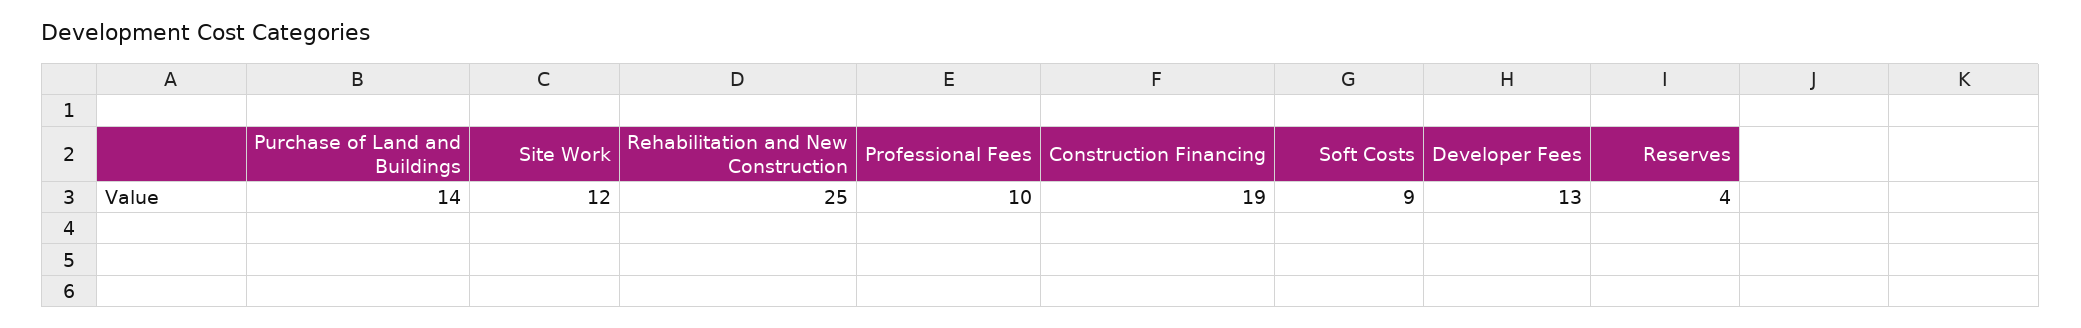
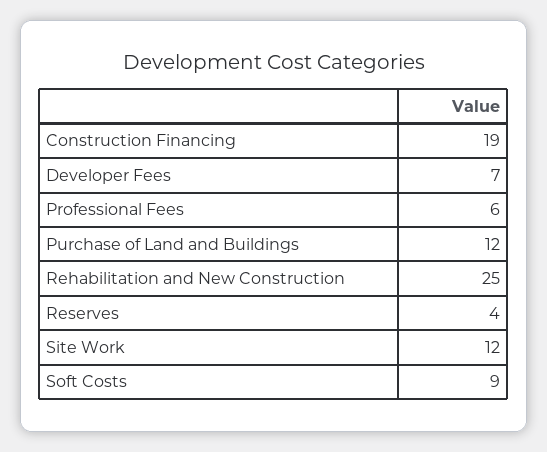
  {
-   "Purchase of Land and Buildings": 14,
+   "Purchase of Land and Buildings": 12,
    "Site Work": 12,
    "Rehabilitation and New Construction": 25,
-   "Professional Fees": 10,
+   "Professional Fees": 6,
    "Construction Financing": 19,
    "Soft Costs": 9,
-   "Developer Fees": 13,
+   "Developer Fees": 7,
    "Reserves": 4
  }

